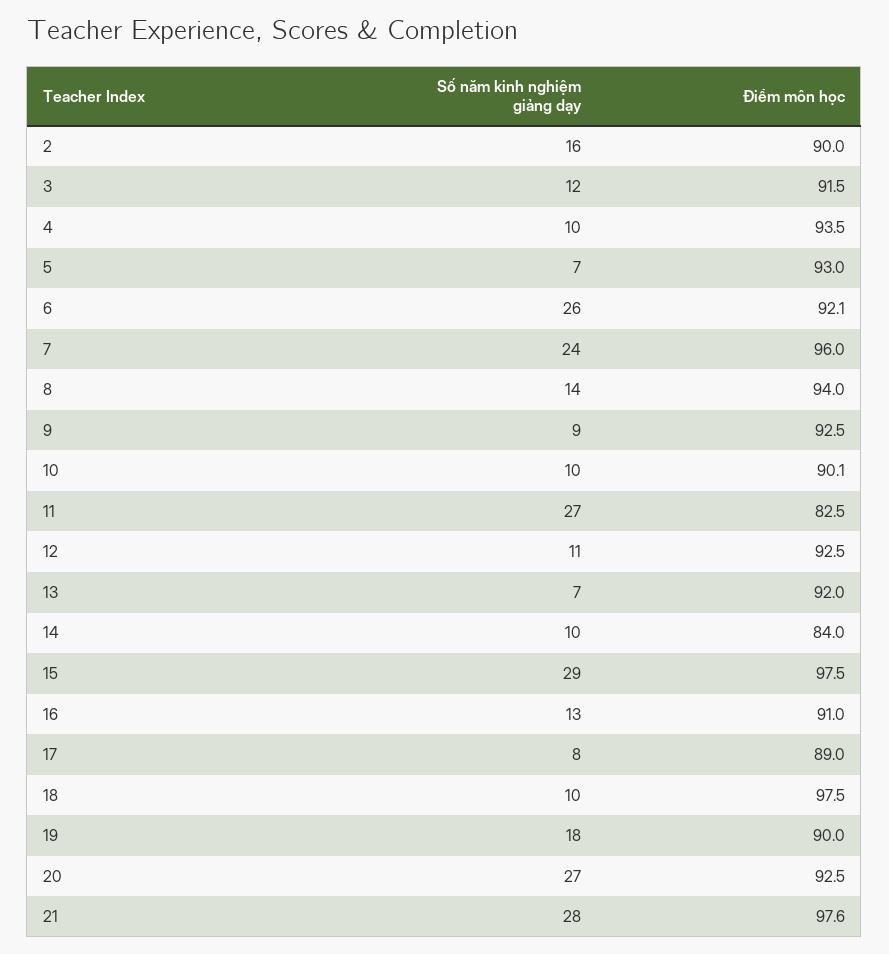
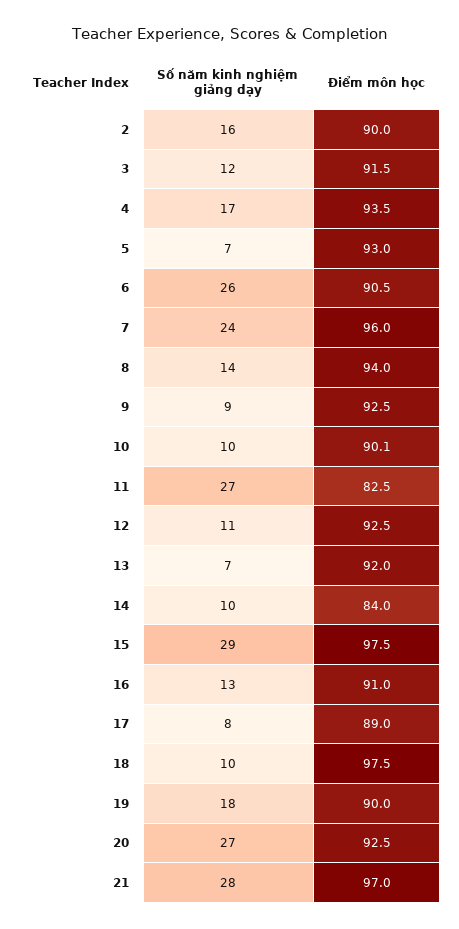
  {
    "Số năm kinh nghiệm giảng dạy": {
      "2": 16,
      "3": 12,
-     "4": 10,
+     "4": 17,
      "5": 7,
      "6": 26,
      "7": 24,
      "8": 14,
      "9": 9,
      "10": 10,
      "11": 27,
      "12": 11,
      "13": 7,
      "14": 10,
      "15": 29,
      "16": 13,
      "17": 8,
      "18": 10,
      "19": 18,
      "20": 27,
      "21": 28
    },
    "Điểm môn học": {
      "2": 90,
      "3": 91.5,
      "4": 93.5,
      "5": 93,
-     "6": 92.1,
+     "6": 90.5,
      "7": 96,
      "8": 94,
      "9": 92.5,
      "10": 90.1,
      "11": 82.5,
      "12": 92.5,
      "13": 92,
      "14": 84,
      "15": 97.5,
      "16": 91,
      "17": 89,
      "18": 97.5,
      "19": 90,
      "20": 92.5,
-     "21": 97.6
+     "21": 97
    }
  }

